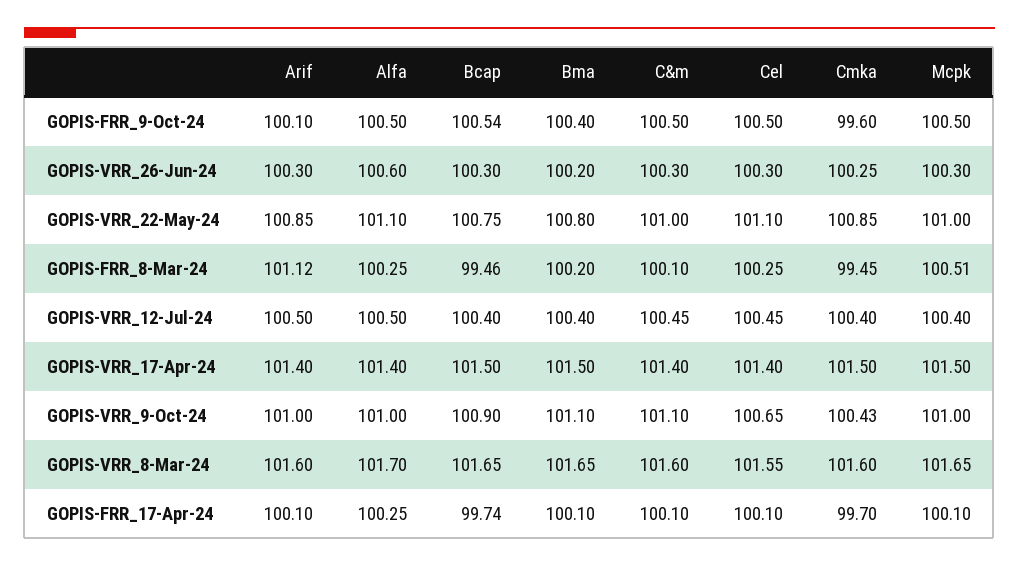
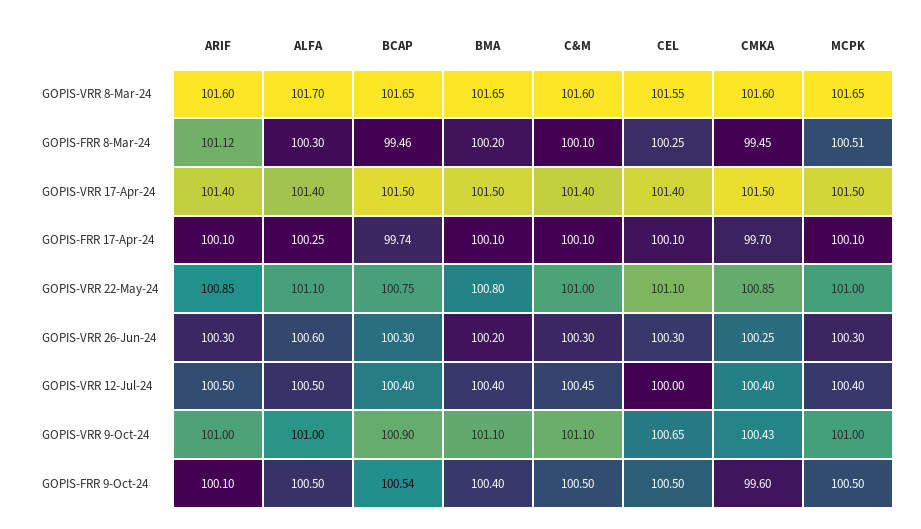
  {
    "Arif": {
      "GOPIS-FRR_9-Oct-24": 100.1,
      "GOPIS-VRR_26-Jun-24": 100.3,
      "GOPIS-VRR_22-May-24": 100.85,
      "GOPIS-FRR_8-Mar-24": 101.12,
      "GOPIS-VRR_12-Jul-24": 100.5,
      "GOPIS-VRR_17-Apr-24": 101.4,
      "GOPIS-VRR_9-Oct-24": 101,
      "GOPIS-VRR_8-Mar-24": 101.6,
      "GOPIS-FRR_17-Apr-24": 100.1
    },
    "Alfa": {
      "GOPIS-FRR_9-Oct-24": 100.5,
      "GOPIS-VRR_26-Jun-24": 100.6,
      "GOPIS-VRR_22-May-24": 101.1,
-     "GOPIS-FRR_8-Mar-24": 100.25,
+     "GOPIS-FRR_8-Mar-24": 100.3,
      "GOPIS-VRR_12-Jul-24": 100.5,
      "GOPIS-VRR_17-Apr-24": 101.4,
      "GOPIS-VRR_9-Oct-24": 101,
      "GOPIS-VRR_8-Mar-24": 101.7,
      "GOPIS-FRR_17-Apr-24": 100.25
    },
    "Bcap": {
      "GOPIS-FRR_9-Oct-24": 100.54,
      "GOPIS-VRR_26-Jun-24": 100.3,
      "GOPIS-VRR_22-May-24": 100.75,
      "GOPIS-FRR_8-Mar-24": 99.46,
      "GOPIS-VRR_12-Jul-24": 100.4,
      "GOPIS-VRR_17-Apr-24": 101.5,
      "GOPIS-VRR_9-Oct-24": 100.9,
      "GOPIS-VRR_8-Mar-24": 101.65,
      "GOPIS-FRR_17-Apr-24": 99.74
    },
    "Bma": {
      "GOPIS-FRR_9-Oct-24": 100.4,
      "GOPIS-VRR_26-Jun-24": 100.2,
      "GOPIS-VRR_22-May-24": 100.8,
      "GOPIS-FRR_8-Mar-24": 100.2,
      "GOPIS-VRR_12-Jul-24": 100.4,
      "GOPIS-VRR_17-Apr-24": 101.5,
      "GOPIS-VRR_9-Oct-24": 101.1,
      "GOPIS-VRR_8-Mar-24": 101.65,
      "GOPIS-FRR_17-Apr-24": 100.1
    },
    "C&m": {
      "GOPIS-FRR_9-Oct-24": 100.5,
      "GOPIS-VRR_26-Jun-24": 100.3,
      "GOPIS-VRR_22-May-24": 101,
      "GOPIS-FRR_8-Mar-24": 100.1,
      "GOPIS-VRR_12-Jul-24": 100.45,
      "GOPIS-VRR_17-Apr-24": 101.4,
      "GOPIS-VRR_9-Oct-24": 101.1,
      "GOPIS-VRR_8-Mar-24": 101.6,
      "GOPIS-FRR_17-Apr-24": 100.1
    },
    "Cel": {
      "GOPIS-FRR_9-Oct-24": 100.5,
      "GOPIS-VRR_26-Jun-24": 100.3,
      "GOPIS-VRR_22-May-24": 101.1,
      "GOPIS-FRR_8-Mar-24": 100.25,
-     "GOPIS-VRR_12-Jul-24": 100.45,
+     "GOPIS-VRR_12-Jul-24": 100,
      "GOPIS-VRR_17-Apr-24": 101.4,
      "GOPIS-VRR_9-Oct-24": 100.65,
      "GOPIS-VRR_8-Mar-24": 101.55,
      "GOPIS-FRR_17-Apr-24": 100.1
    },
    "Cmka": {
      "GOPIS-FRR_9-Oct-24": 99.6,
      "GOPIS-VRR_26-Jun-24": 100.25,
      "GOPIS-VRR_22-May-24": 100.85,
      "GOPIS-FRR_8-Mar-24": 99.45,
      "GOPIS-VRR_12-Jul-24": 100.4,
      "GOPIS-VRR_17-Apr-24": 101.5,
      "GOPIS-VRR_9-Oct-24": 100.43,
      "GOPIS-VRR_8-Mar-24": 101.6,
      "GOPIS-FRR_17-Apr-24": 99.7
    },
    "Mcpk": {
      "GOPIS-FRR_9-Oct-24": 100.5,
      "GOPIS-VRR_26-Jun-24": 100.3,
      "GOPIS-VRR_22-May-24": 101,
      "GOPIS-FRR_8-Mar-24": 100.51,
      "GOPIS-VRR_12-Jul-24": 100.4,
      "GOPIS-VRR_17-Apr-24": 101.5,
      "GOPIS-VRR_9-Oct-24": 101,
      "GOPIS-VRR_8-Mar-24": 101.65,
      "GOPIS-FRR_17-Apr-24": 100.1
    }
  }

